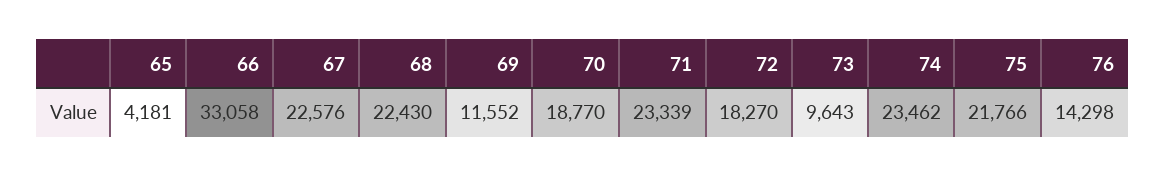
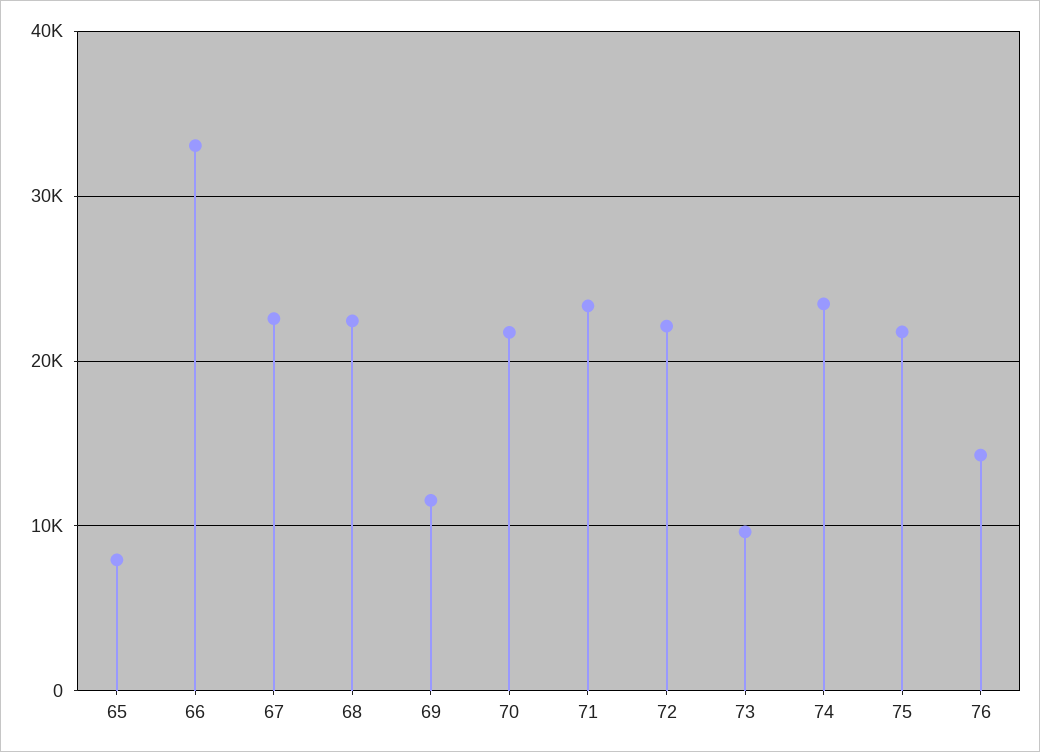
  {
-   "65": 4181,
+   "65": 8000,
    "66": 33058,
    "67": 22576,
    "68": 22430,
    "69": 11552,
-   "70": 18770,
+   "70": 22000,
    "71": 23339,
-   "72": 18270,
+   "72": 22000,
    "73": 9643,
    "74": 23462,
    "75": 21766,
    "76": 14298
  }

